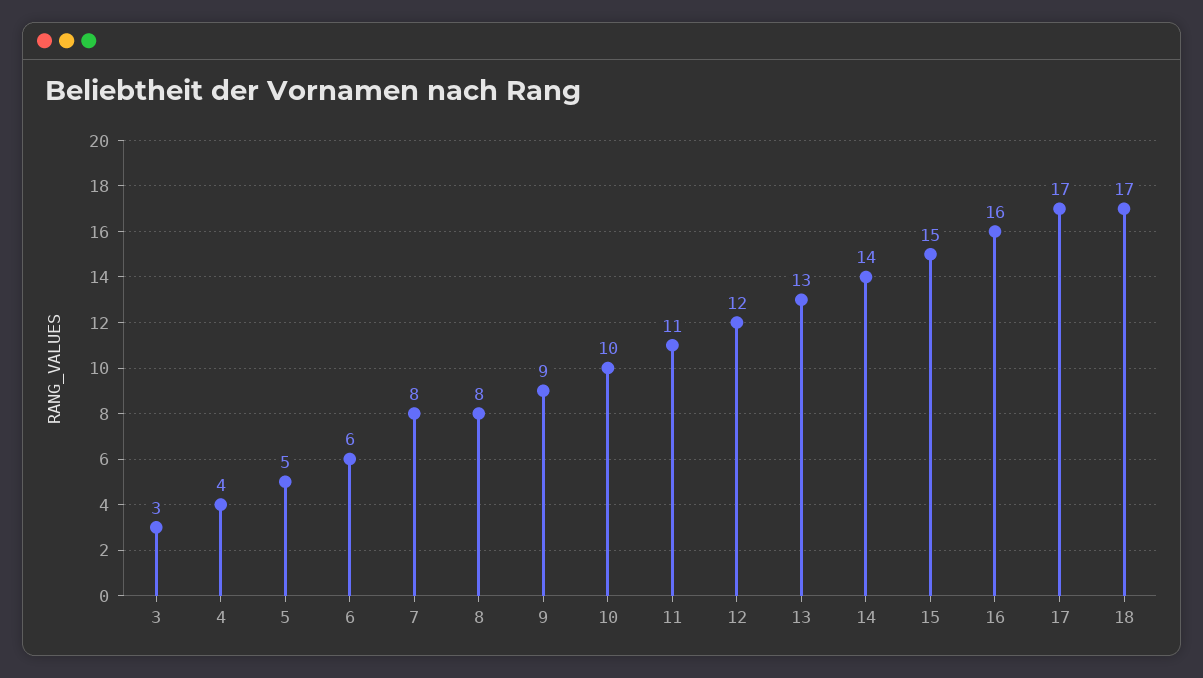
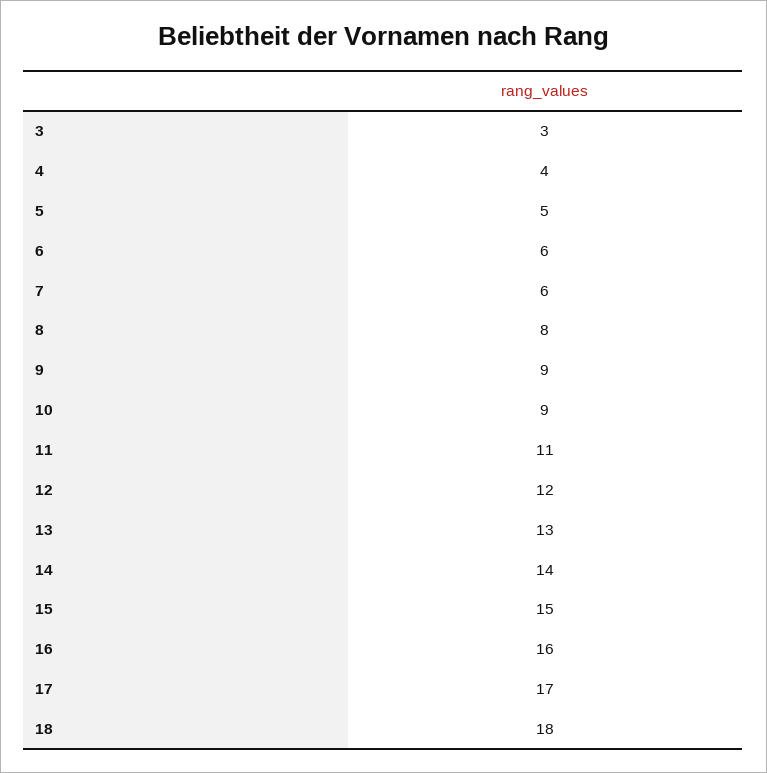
  {
    "3": 3,
    "4": 4,
    "5": 5,
    "6": 6,
-   "7": 8,
+   "7": 6,
    "8": 8,
    "9": 9,
-   "10": 10,
+   "10": 9,
    "11": 11,
    "12": 12,
    "13": 13,
    "14": 14,
    "15": 15,
    "16": 16,
    "17": 17,
-   "18": 17
+   "18": 18
  }

